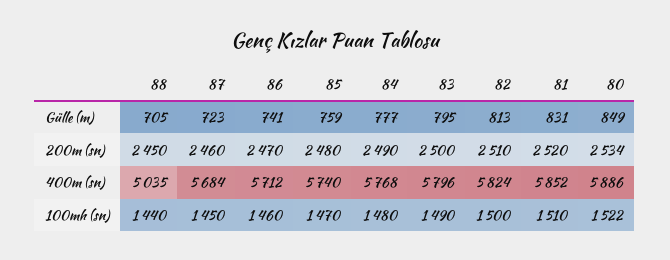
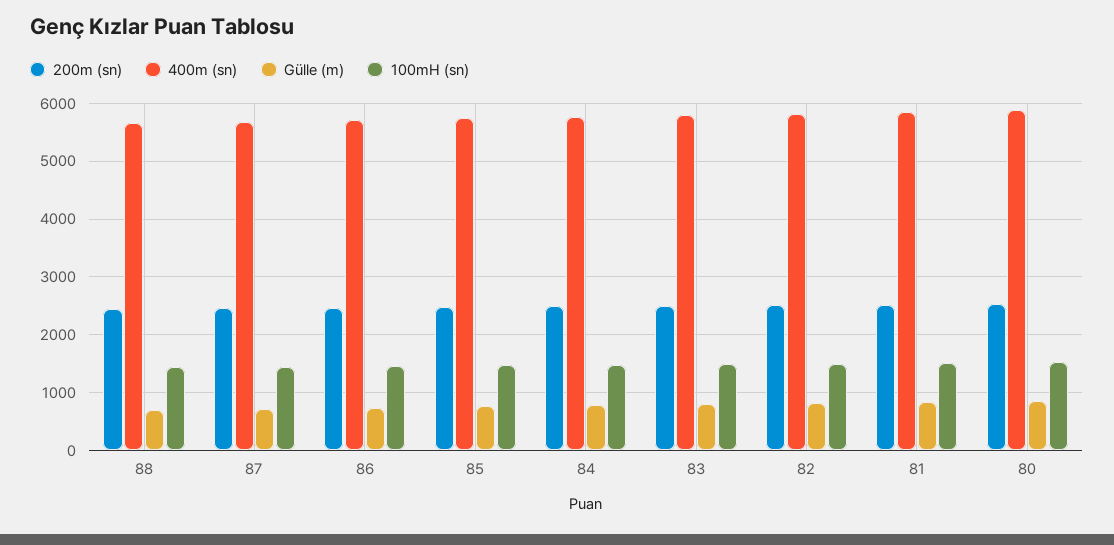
  {
    "Gülle (m)": {
      "88": 705,
      "87": 723,
      "86": 741,
      "85": 759,
      "84": 777,
      "83": 795,
      "82": 813,
      "81": 831,
      "80": 849
    },
    "200m (sn)": {
      "88": 2450,
      "87": 2460,
      "86": 2470,
      "85": 2480,
      "84": 2490,
      "83": 2500,
      "82": 2510,
      "81": 2520,
      "80": 2534
    },
    "400m (sn)": {
-     "88": 5035,
+     "88": 5600,
      "87": 5684,
      "86": 5712,
      "85": 5740,
      "84": 5768,
      "83": 5796,
      "82": 5824,
      "81": 5852,
      "80": 5886
    },
    "100mh (sn)": {
      "88": 1440,
      "87": 1450,
      "86": 1460,
      "85": 1470,
      "84": 1480,
      "83": 1490,
      "82": 1500,
      "81": 1510,
      "80": 1522
    }
  }

